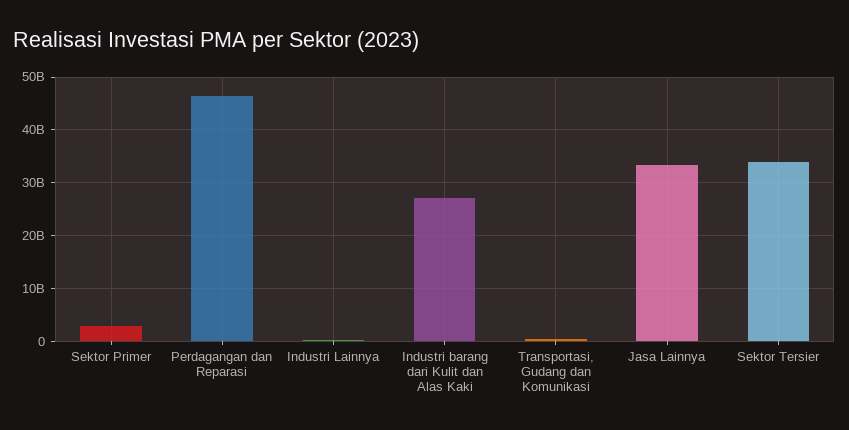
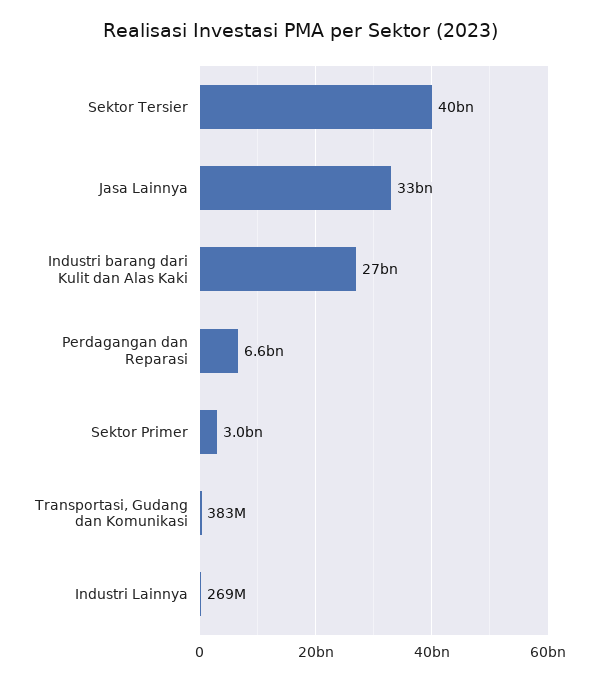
  {
    "Sektor Primer": 3000000000,
-   "Perdagangan dan Reparasi": 46000000000,
+   "Perdagangan dan Reparasi": 6600000000,
    "Industri Lainnya": 269000000,
    "Industri barang dari Kulit dan Alas Kaki": 27000000000,
    "Transportasi, Gudang dan Komunikasi": 383000000,
    "Jasa Lainnya": 33000000000,
-   "Sektor Tersier": 34000000000
+   "Sektor Tersier": 40000000000
  }

